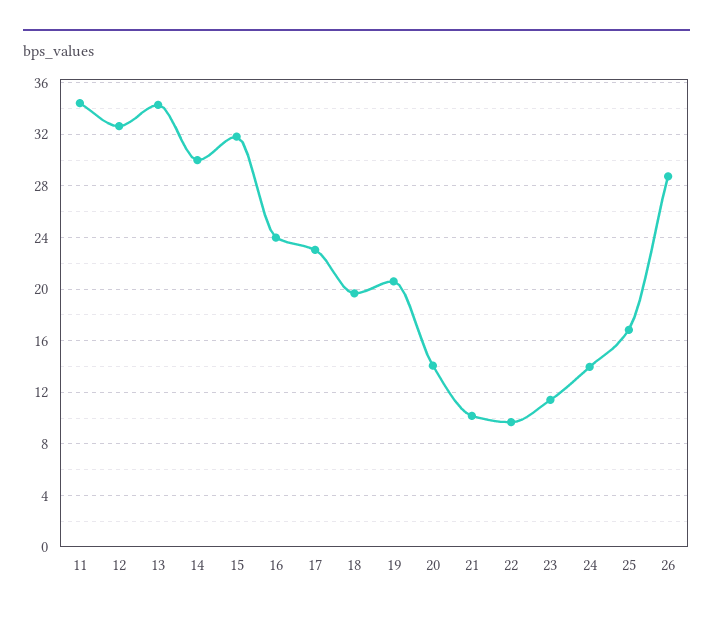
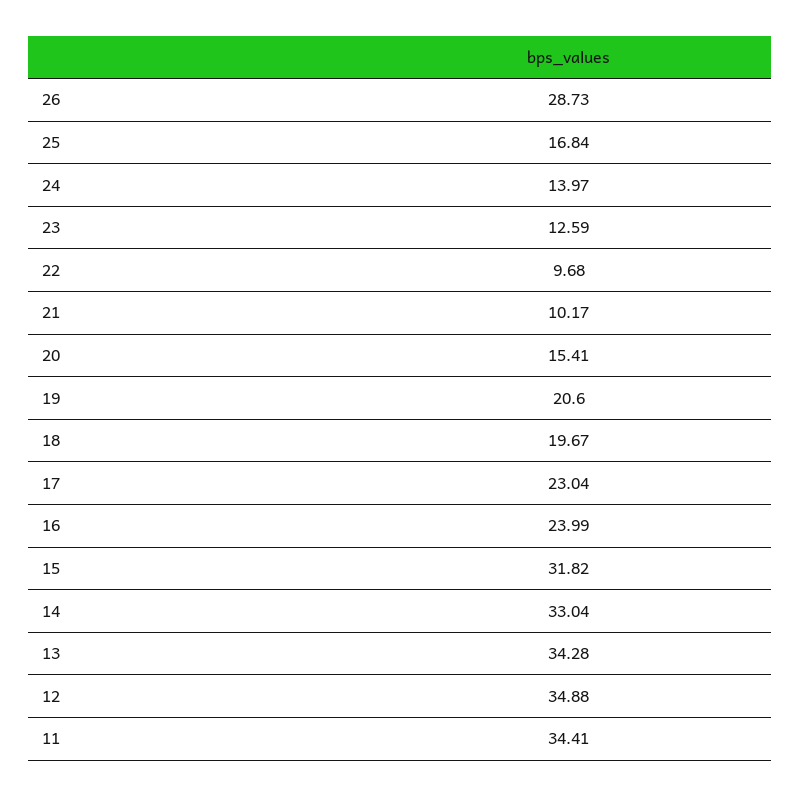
  {
    "11": 34.41,
-   "12": 32.5,
+   "12": 34.88,
    "13": 34.28,
-   "14": 30,
+   "14": 33.04,
    "15": 31.82,
    "16": 23.99,
    "17": 23.04,
    "18": 19.67,
    "19": 20.6,
-   "20": 14,
+   "20": 15.41,
    "21": 10.17,
    "22": 9.68,
-   "23": 11.5,
+   "23": 12.59,
    "24": 13.97,
    "25": 16.84,
    "26": 28.73
  }

